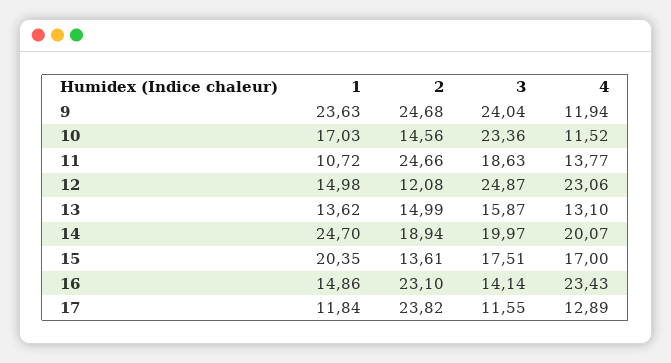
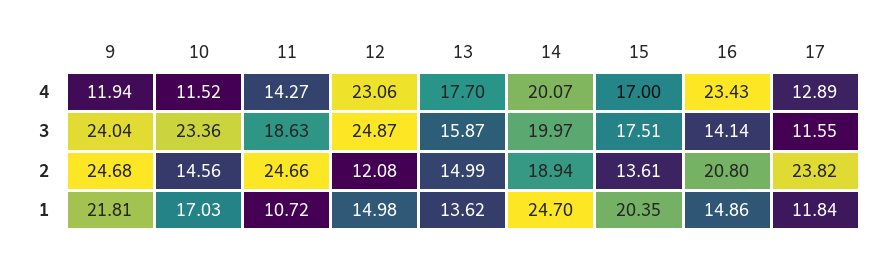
  {
    "1": {
-     "9": 23.63,
+     "9": 21.81,
      "10": 17.03,
      "11": 10.72,
      "12": 14.98,
      "13": 13.62,
      "14": 24.7,
      "15": 20.35,
      "16": 14.86,
      "17": 11.84
    },
    "2": {
      "9": 24.68,
      "10": 14.56,
      "11": 24.66,
      "12": 12.08,
      "13": 14.99,
      "14": 18.94,
      "15": 13.61,
-     "16": 23.1,
+     "16": 20.8,
      "17": 23.82
    },
    "3": {
      "9": 24.04,
      "10": 23.36,
      "11": 18.63,
      "12": 24.87,
      "13": 15.87,
      "14": 19.97,
      "15": 17.51,
      "16": 14.14,
      "17": 11.55
    },
    "4": {
      "9": 11.94,
      "10": 11.52,
-     "11": 13.77,
+     "11": 14.27,
      "12": 23.06,
-     "13": 13.1,
+     "13": 17.7,
      "14": 20.07,
      "15": 17,
      "16": 23.43,
      "17": 12.89
    }
  }

